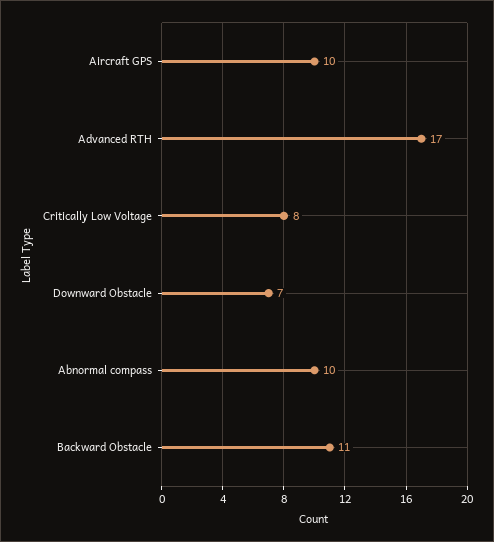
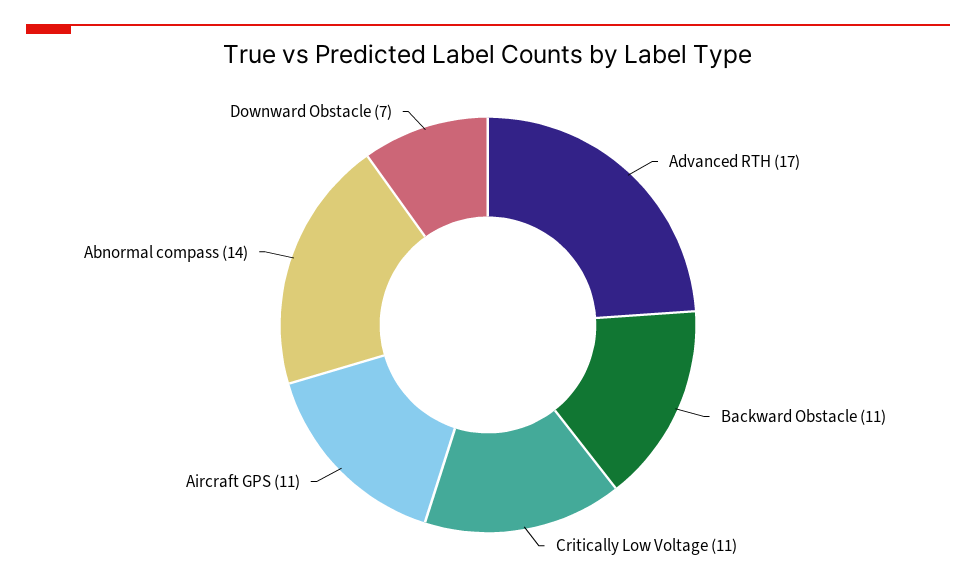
  {
-   "Aircraft GPS": 10,
+   "Aircraft GPS": 11,
    "Advanced RTH": 17,
-   "Critically Low Voltage": 8,
+   "Critically Low Voltage": 11,
    "Downward Obstacle": 7,
-   "Abnormal compass": 10,
+   "Abnormal compass": 14,
    "Backward Obstacle": 11
  }

